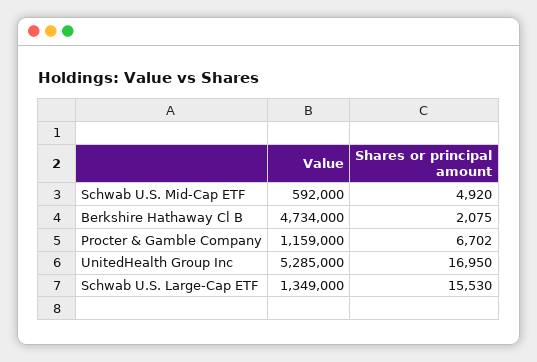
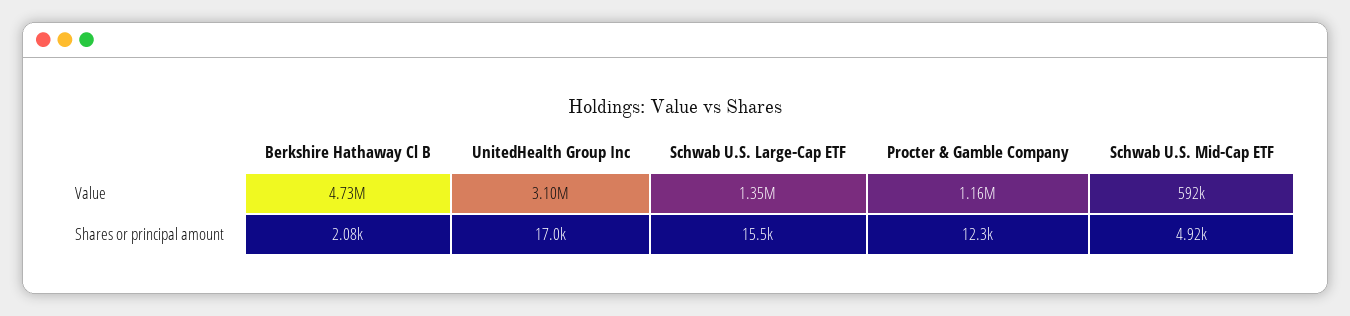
  {
    "Value": {
      "Schwab U.S. Mid-Cap ETF": 592000,
      "Berkshire Hathaway Cl B": 4734000,
      "Procter & Gamble Company": 1159000,
-     "UnitedHealth Group Inc": 5285000,
+     "UnitedHealth Group Inc": 3100000,
      "Schwab U.S. Large-Cap ETF": 1349000
    },
    "Shares or principal amount": {
      "Schwab U.S. Mid-Cap ETF": 4920,
      "Berkshire Hathaway Cl B": 2075,
-     "Procter & Gamble Company": 6702,
+     "Procter & Gamble Company": 12300,
      "UnitedHealth Group Inc": 16950,
      "Schwab U.S. Large-Cap ETF": 15530
    }
  }

